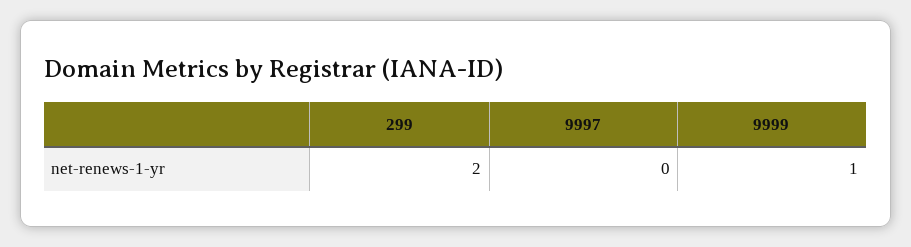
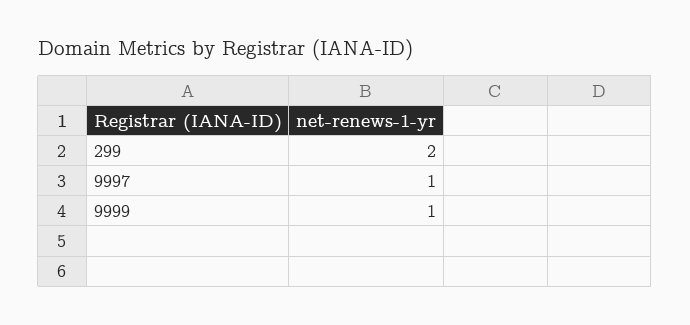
  {
    "299": 2,
-   "9997": 0,
+   "9997": 1,
    "9999": 1
  }

